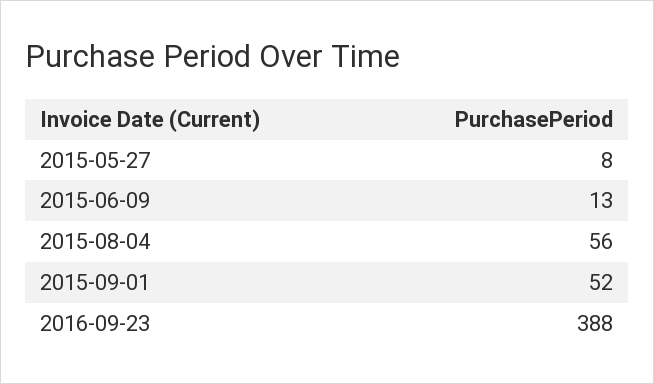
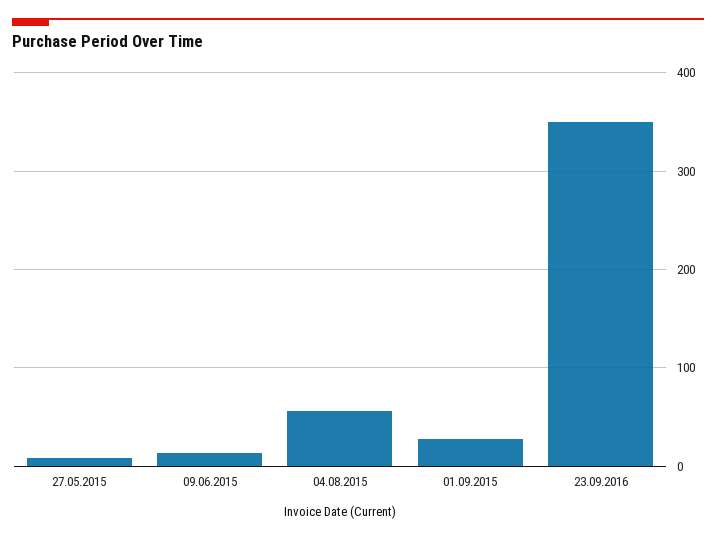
  {
    "2015-05-27": 8,
    "2015-06-09": 13,
    "2015-08-04": 56,
-   "2015-09-01": 52,
+   "2015-09-01": 30,
-   "2016-09-23": 388
+   "2016-09-23": 350
  }

